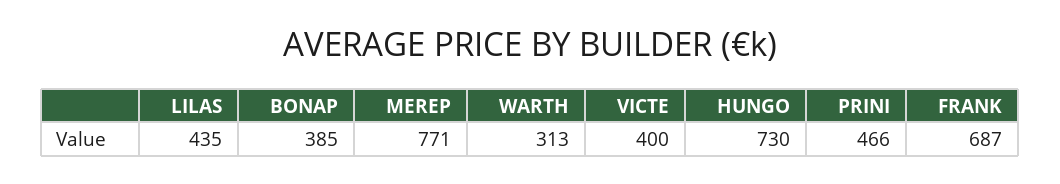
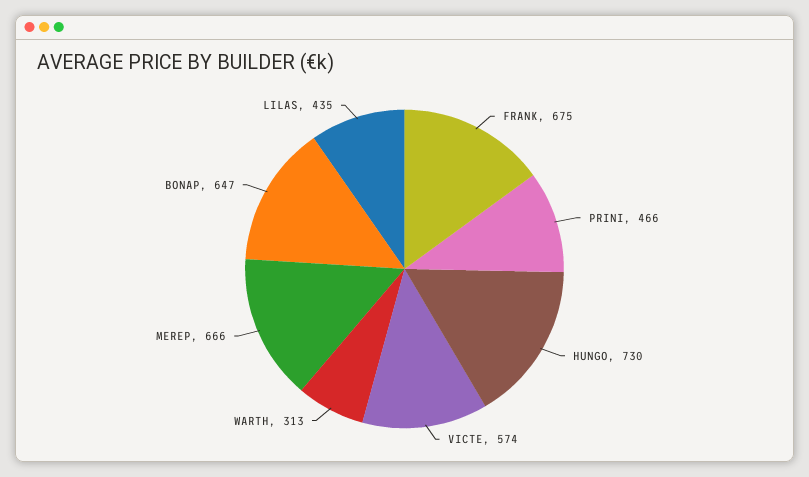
  {
    "LILAS": 435,
-   "BONAP": 385,
+   "BONAP": 647,
-   "MEREP": 771,
+   "MEREP": 666,
    "WARTH": 313,
-   "VICTE": 400,
+   "VICTE": 574,
    "HUNGO": 730,
    "PRINI": 466,
-   "FRANK": 687
+   "FRANK": 675
  }

